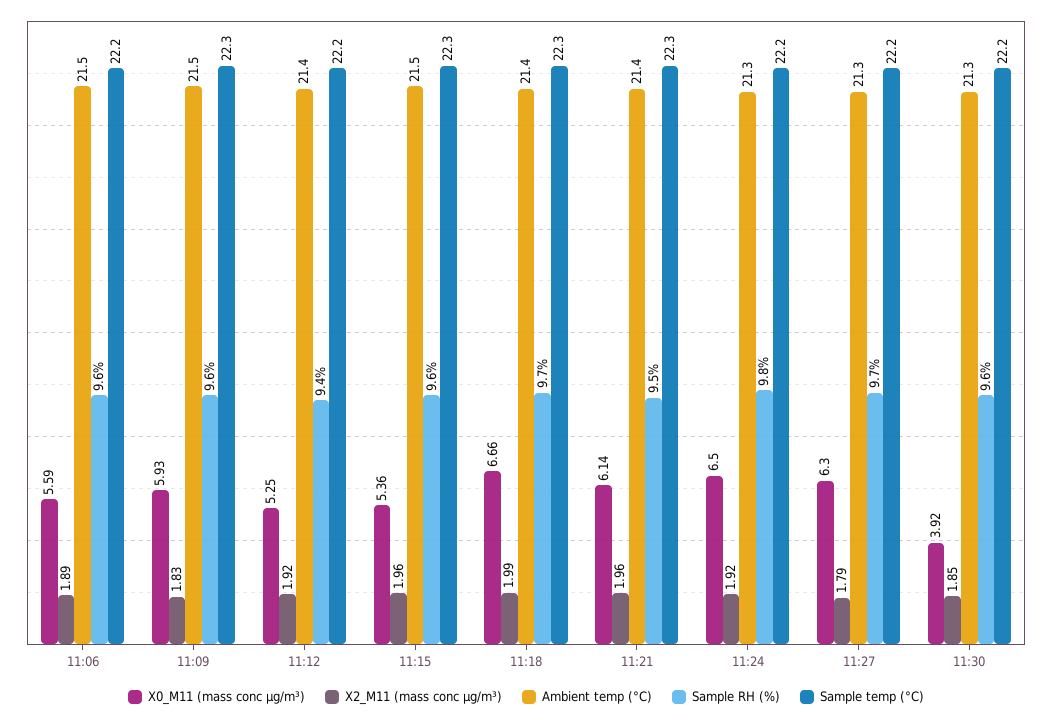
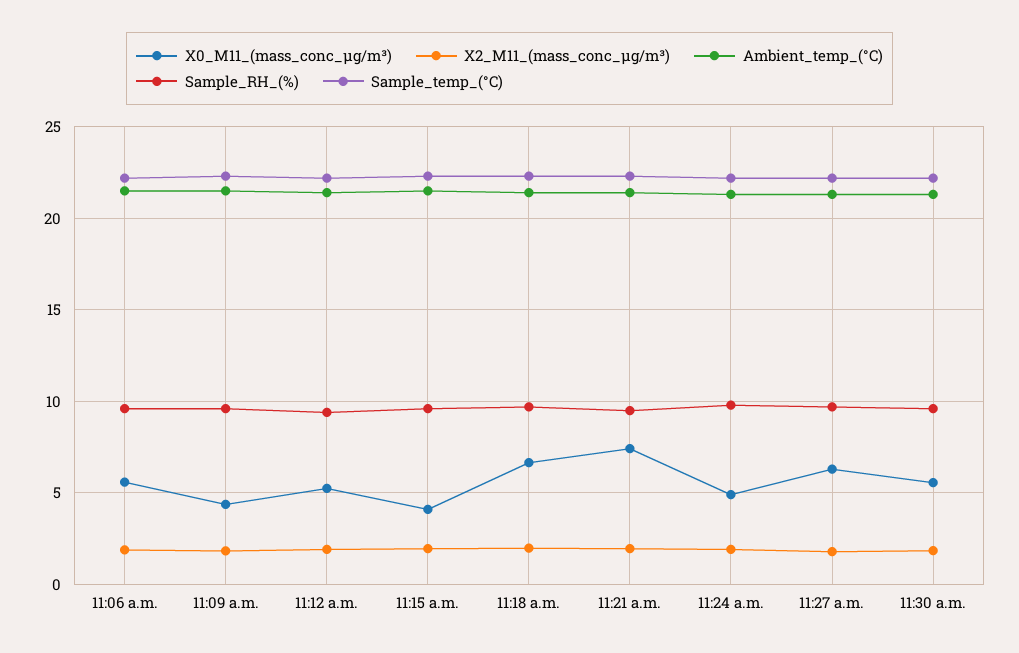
  {
    "X0_M11 (mass conc μg/m³)": {
      "11:06": 5.59,
-     "11:09": 5.93,
+     "11:09": 4.5,
      "11:12": 5.25,
-     "11:15": 5.36,
+     "11:15": 4,
      "11:18": 6.66,
-     "11:21": 6.14,
+     "11:21": 7.5,
-     "11:24": 6.5,
+     "11:24": 5,
      "11:27": 6.3,
-     "11:30": 3.92
+     "11:30": 5.5
    },
    "X2_M11 (mass conc μg/m³)": {
      "11:06": 1.89,
      "11:09": 1.83,
      "11:12": 1.92,
      "11:15": 1.96,
      "11:18": 1.99,
      "11:21": 1.96,
      "11:24": 1.92,
      "11:27": 1.79,
      "11:30": 1.85
    },
    "Ambient temp (°C)": {
      "11:06": 21.5,
      "11:09": 21.5,
      "11:12": 21.4,
      "11:15": 21.5,
      "11:18": 21.4,
      "11:21": 21.4,
      "11:24": 21.3,
      "11:27": 21.3,
      "11:30": 21.3
    },
    "Sample RH (%)": {
      "11:06": 9.6,
      "11:09": 9.6,
      "11:12": 9.4,
      "11:15": 9.6,
      "11:18": 9.7,
      "11:21": 9.5,
      "11:24": 9.8,
      "11:27": 9.7,
      "11:30": 9.6
    },
    "Sample temp (°C)": {
      "11:06": 22.2,
      "11:09": 22.3,
      "11:12": 22.2,
      "11:15": 22.3,
      "11:18": 22.3,
      "11:21": 22.3,
      "11:24": 22.2,
      "11:27": 22.2,
      "11:30": 22.2
    }
  }

